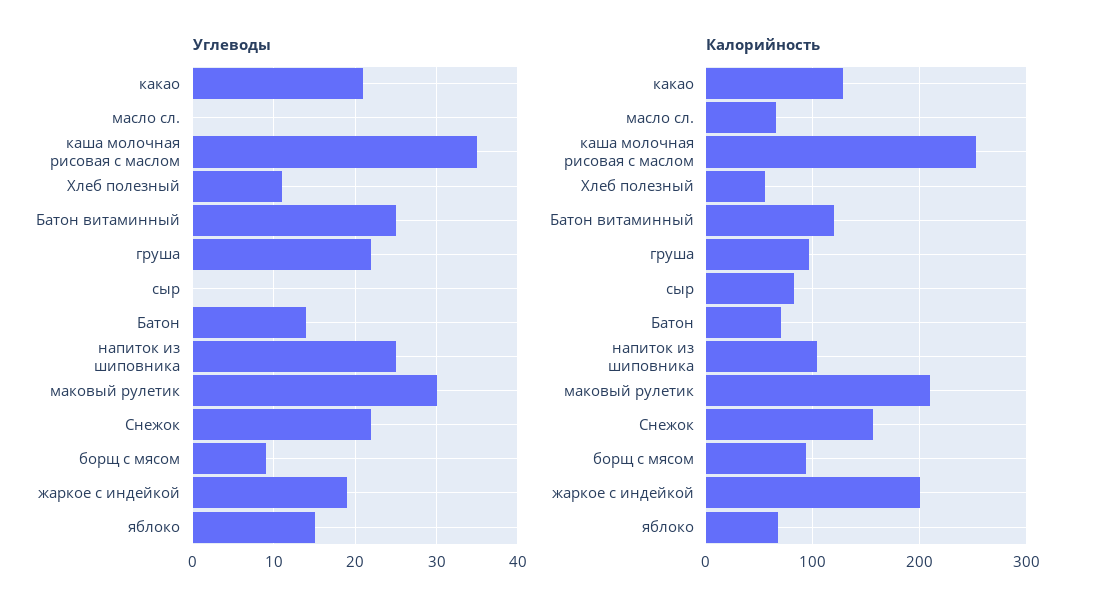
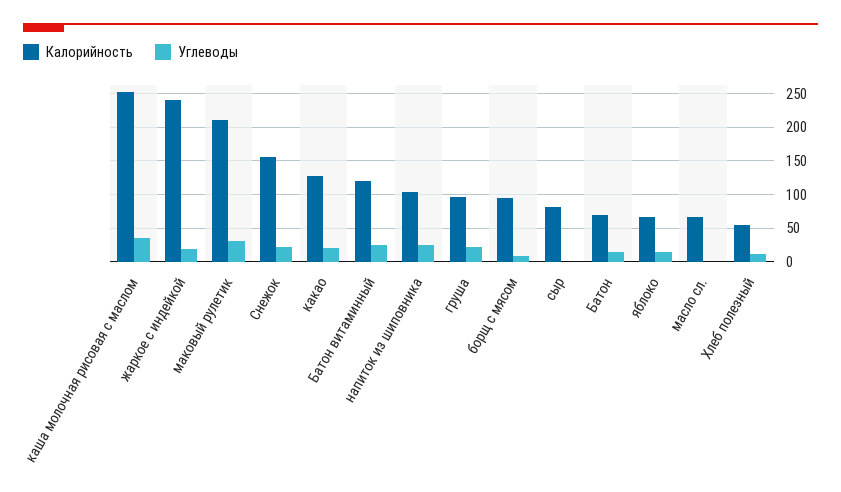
  {
    "Углеводы": {
      "какао": 21,
      "масло сл.": 0,
      "каша молочная рисовая с маслом": 35,
      "Хлеб полезный": 11,
      "Батон витаминный": 25,
      "груша": 22,
      "сыр": 0,
      "Батон": 14,
      "напиток из шиповника": 25,
      "маковый рулетик": 30,
      "Снежок": 22,
      "борщ с мясом": 9,
      "жаркое с индейкой": 19,
      "яблоко": 15
    },
    "Калорийность": {
      "какао": 130,
      "масло сл.": 70,
      "каша молочная рисовая с маслом": 250,
      "Хлеб полезный": 60,
      "Батон витаминный": 120,
      "груша": 100,
      "сыр": 80,
      "Батон": 70,
      "напиток из шиповника": 100,
      "маковый рулетик": 210,
      "Снежок": 160,
      "борщ с мясом": 90,
-     "жаркое с индейкой": 200,
+     "жаркое с индейкой": 240,
      "яблоко": 70
    }
  }

